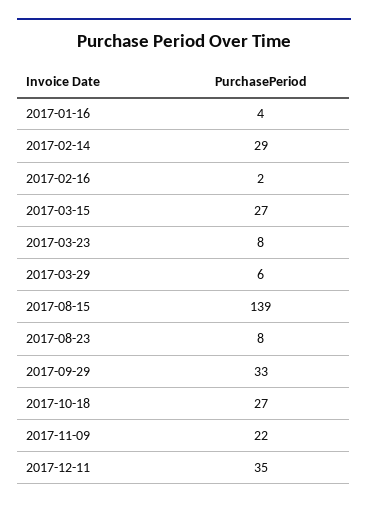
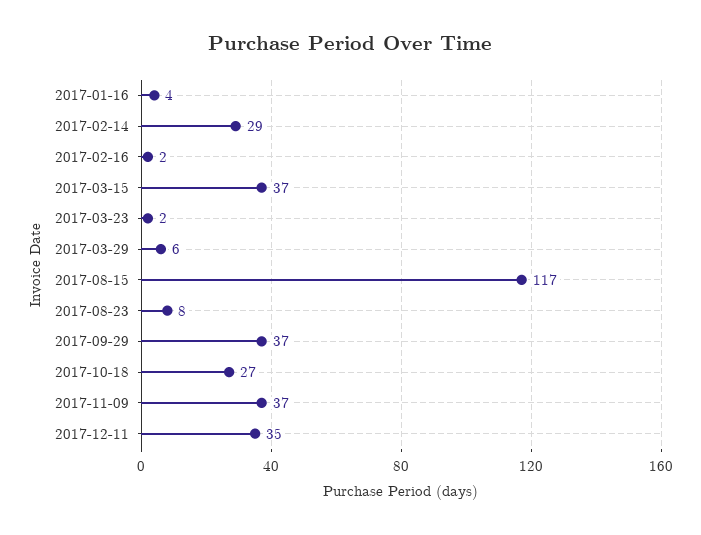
  {
    "2017-01-16": 4,
    "2017-02-14": 29,
    "2017-02-16": 2,
-   "2017-03-15": 27,
+   "2017-03-15": 37,
-   "2017-03-23": 8,
+   "2017-03-23": 2,
    "2017-03-29": 6,
-   "2017-08-15": 139,
+   "2017-08-15": 117,
    "2017-08-23": 8,
-   "2017-09-29": 33,
+   "2017-09-29": 37,
    "2017-10-18": 27,
-   "2017-11-09": 22,
+   "2017-11-09": 37,
    "2017-12-11": 35
  }

